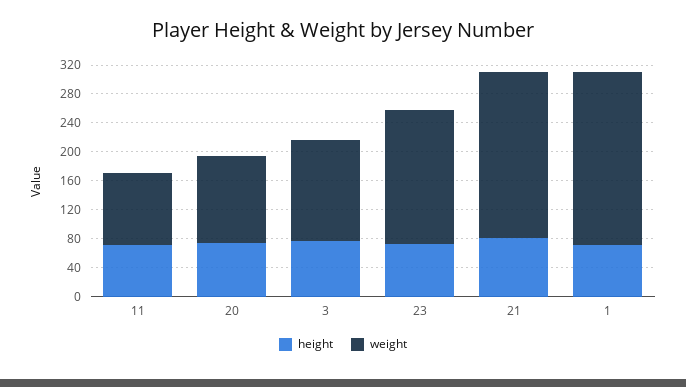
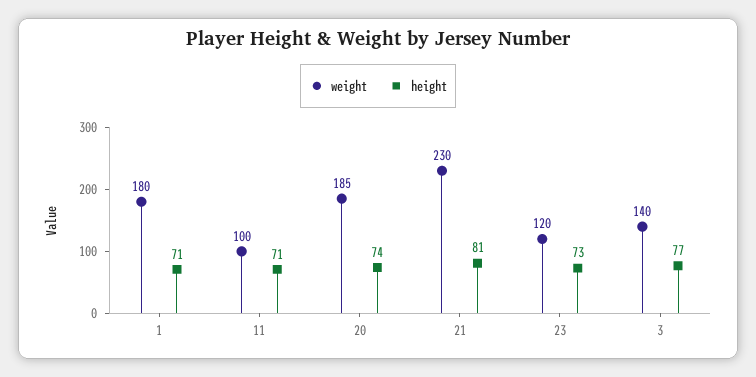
  {
    "height": {
      "11": 71,
      "20": 74,
      "3": 77,
      "23": 73,
      "21": 81,
      "1": 71
    },
    "weight": {
      "11": 100,
-     "20": 120,
+     "20": 185,
      "3": 140,
-     "23": 180,
+     "23": 120,
      "21": 230,
-     "1": 240
+     "1": 180
    }
  }

